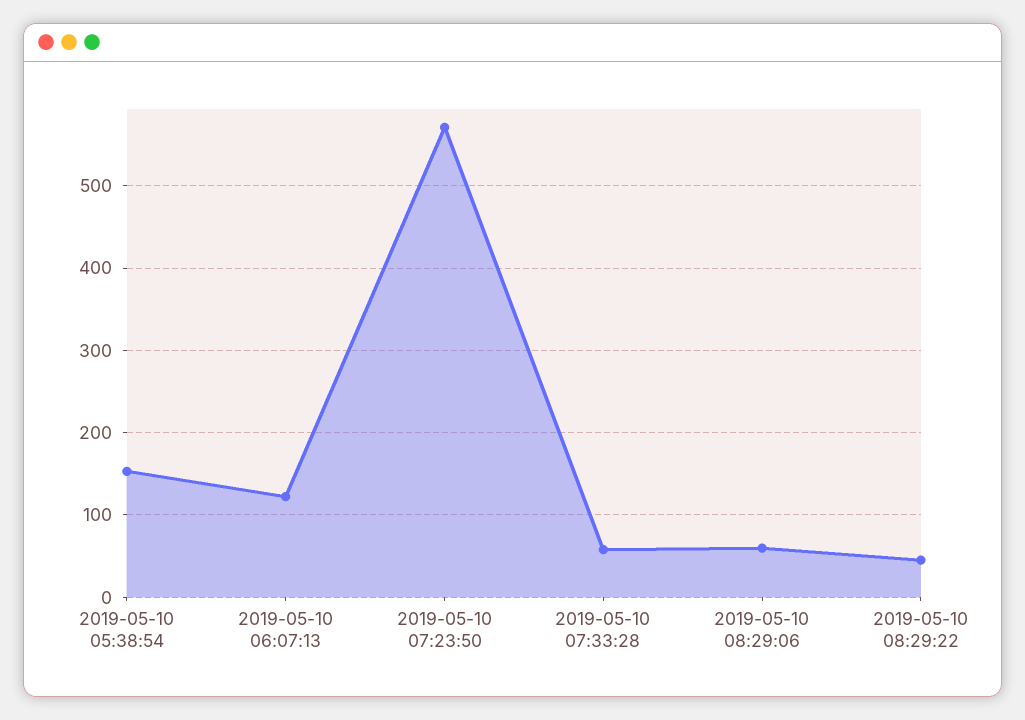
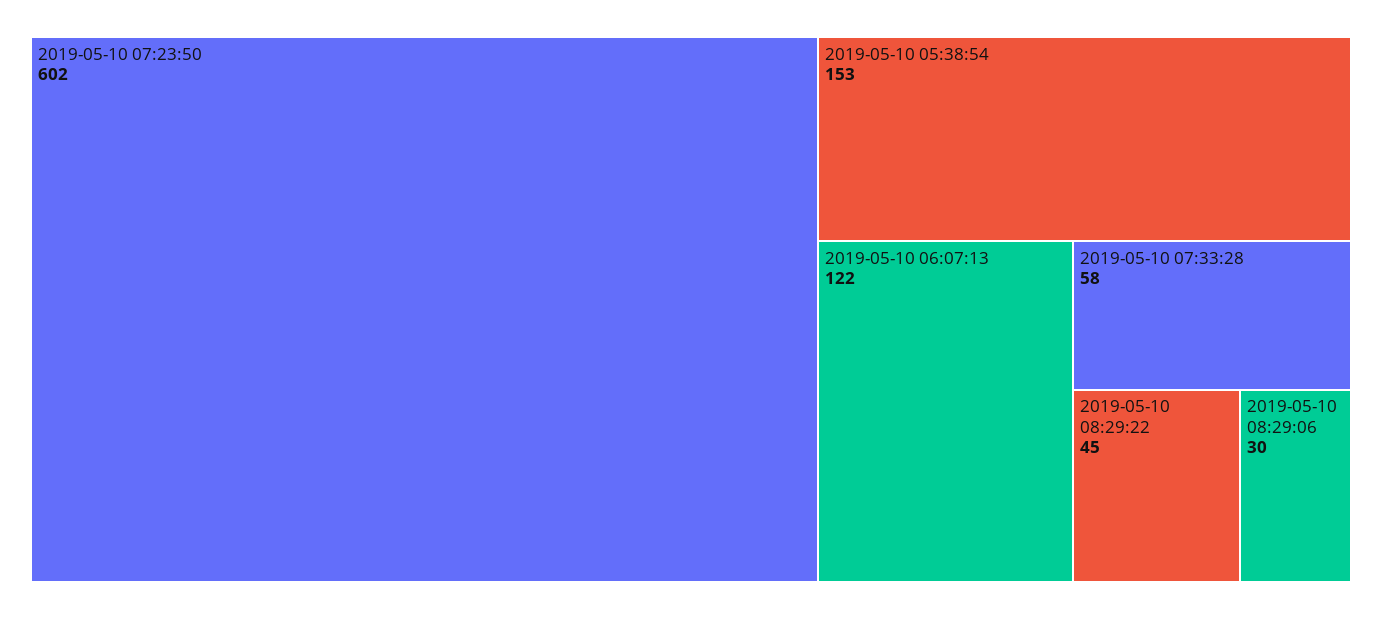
  {
    "2019-05-10 05:38:54": 153,
    "2019-05-10 06:07:13": 122,
-   "2019-05-10 07:23:50": 570,
+   "2019-05-10 07:23:50": 602,
    "2019-05-10 07:33:28": 58,
-   "2019-05-10 08:29:06": 60,
+   "2019-05-10 08:29:06": 30,
    "2019-05-10 08:29:22": 45
  }

